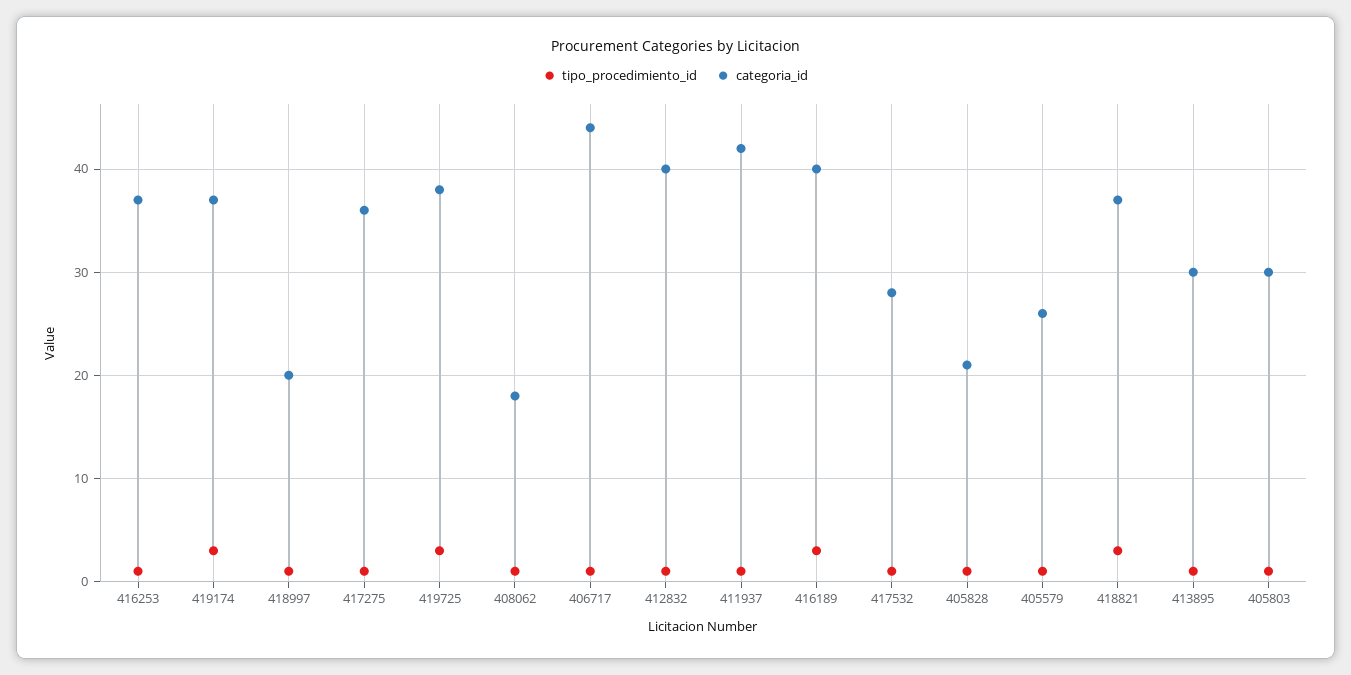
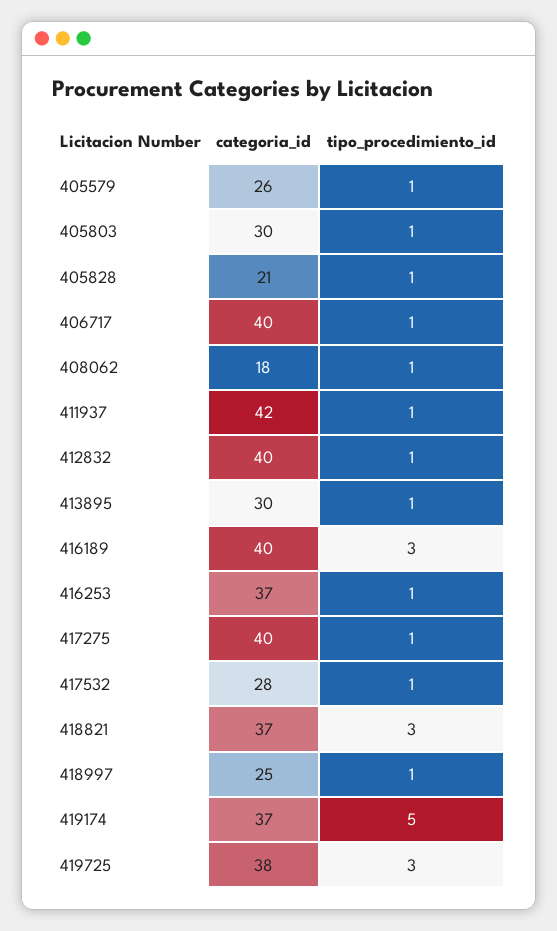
  {
    "tipo_procedimiento_id": {
      "416253": 1,
-     "419174": 3,
+     "419174": 5,
      "418997": 1,
      "417275": 1,
      "419725": 3,
      "408062": 1,
      "406717": 1,
      "412832": 1,
      "411937": 1,
      "416189": 3,
      "417532": 1,
      "405828": 1,
      "405579": 1,
      "418821": 3,
      "413895": 1,
      "405803": 1
    },
    "categoria_id": {
      "416253": 37,
      "419174": 37,
-     "418997": 20,
+     "418997": 25,
-     "417275": 36,
+     "417275": 40,
      "419725": 38,
      "408062": 18,
-     "406717": 44,
+     "406717": 40,
      "412832": 40,
      "411937": 42,
      "416189": 40,
      "417532": 28,
      "405828": 21,
      "405579": 26,
      "418821": 37,
      "413895": 30,
      "405803": 30
    }
  }

